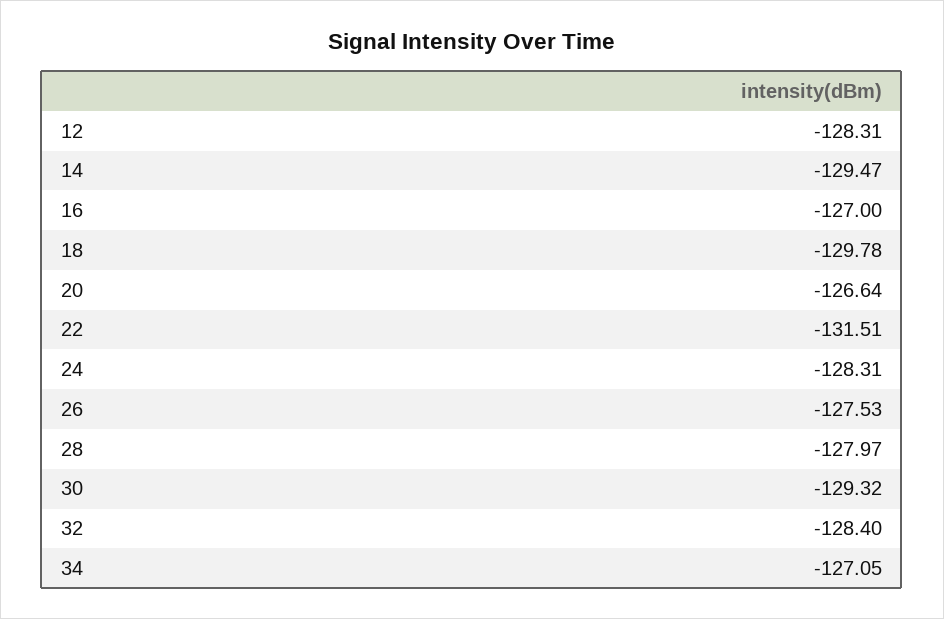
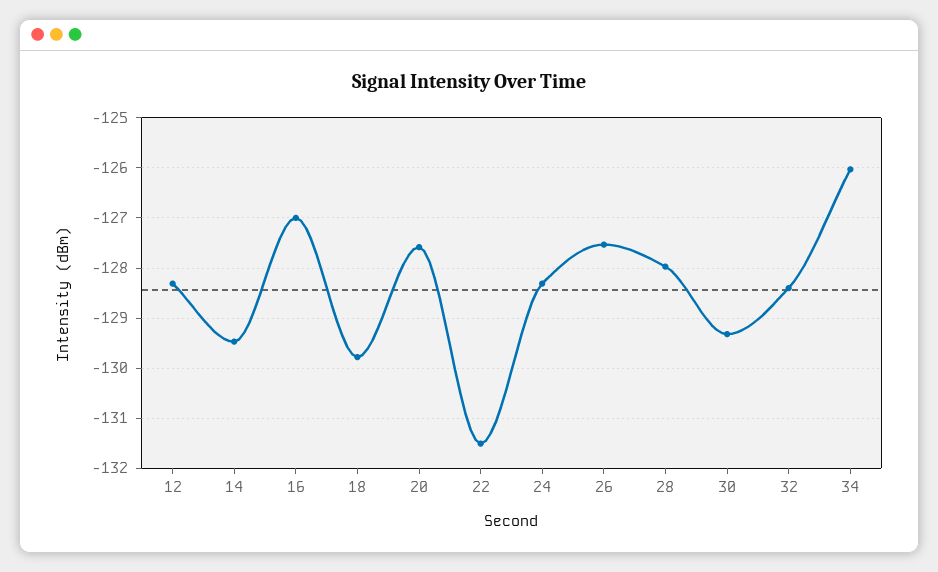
  {
    "12": -128.31,
    "14": -129.47,
    "16": -127,
    "18": -129.78,
-   "20": -126.64,
+   "20": -127.6,
    "22": -131.51,
    "24": -128.31,
    "26": -127.53,
    "28": -127.97,
    "30": -129.32,
    "32": -128.4,
-   "34": -127.05
+   "34": -126
  }

